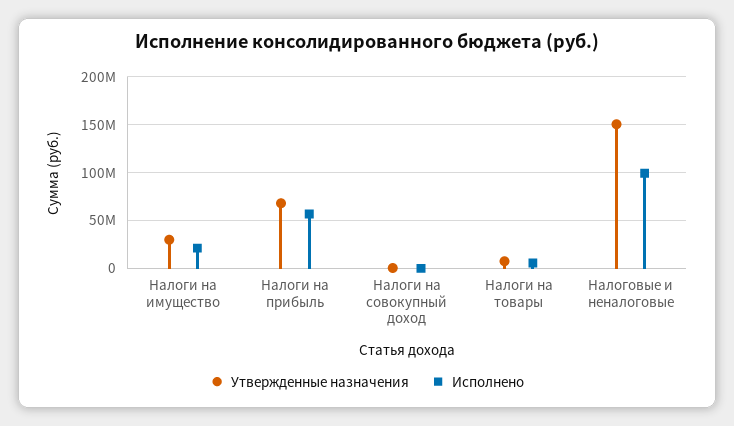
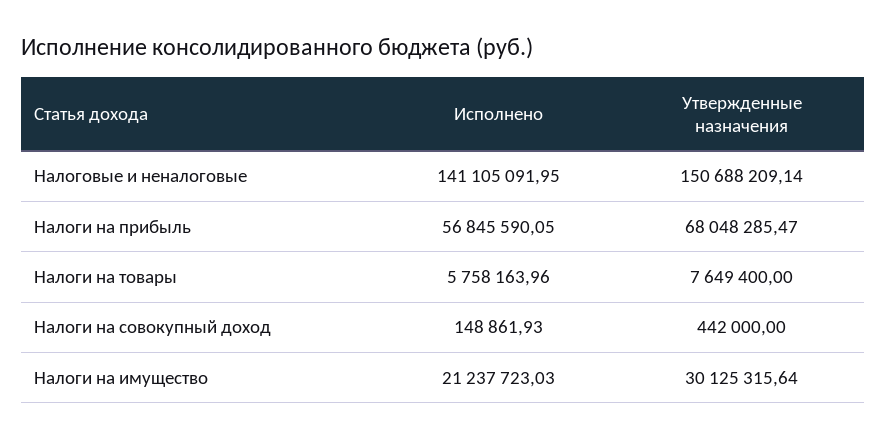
  {
    "Утвержденные назначения": {
      "Налоги на имущество": 30125315.64,
      "Налоги на прибыль": 68048285.47,
      "Налоги на совокупный доход": 442000,
      "Налоги на товары": 7649400,
      "Налоговые и неналоговые": 150688209.14
    },
    "Исполнено": {
      "Налоги на имущество": 21237723.03,
      "Налоги на прибыль": 56845590.05,
      "Налоги на совокупный доход": 148861.93,
      "Налоги на товары": 5758163.96,
-     "Налоговые и неналоговые": 100000000
+     "Налоговые и неналоговые": 141105091.95
    }
  }

